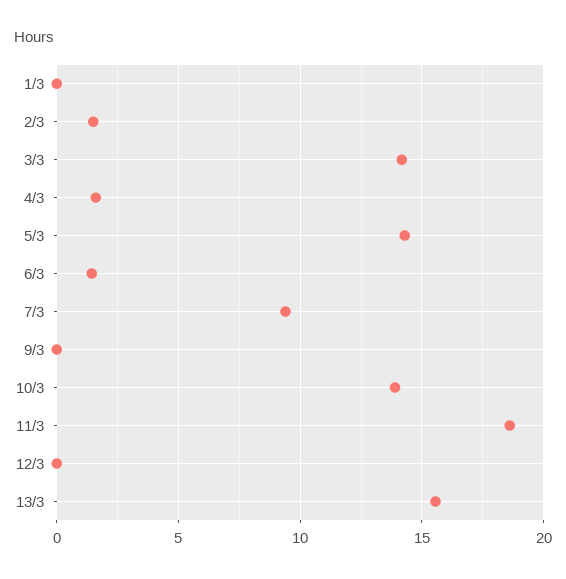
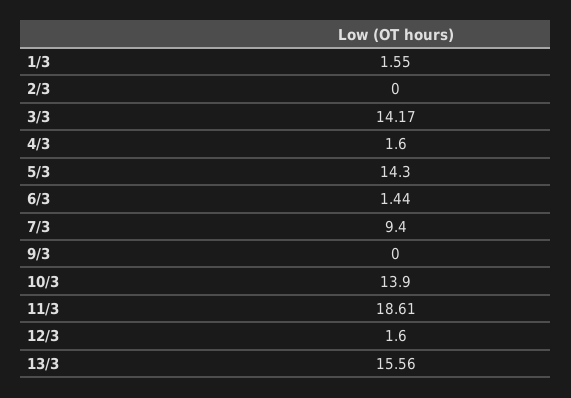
  {
-   "1/3": 0,
+   "1/3": 1.55,
-   "2/3": 1.5,
+   "2/3": 0,
    "3/3": 14.17,
    "4/3": 1.6,
    "5/3": 14.3,
    "6/3": 1.44,
    "7/3": 9.4,
    "9/3": 0,
    "10/3": 13.9,
    "11/3": 18.61,
-   "12/3": 0,
+   "12/3": 1.6,
    "13/3": 15.56
  }

